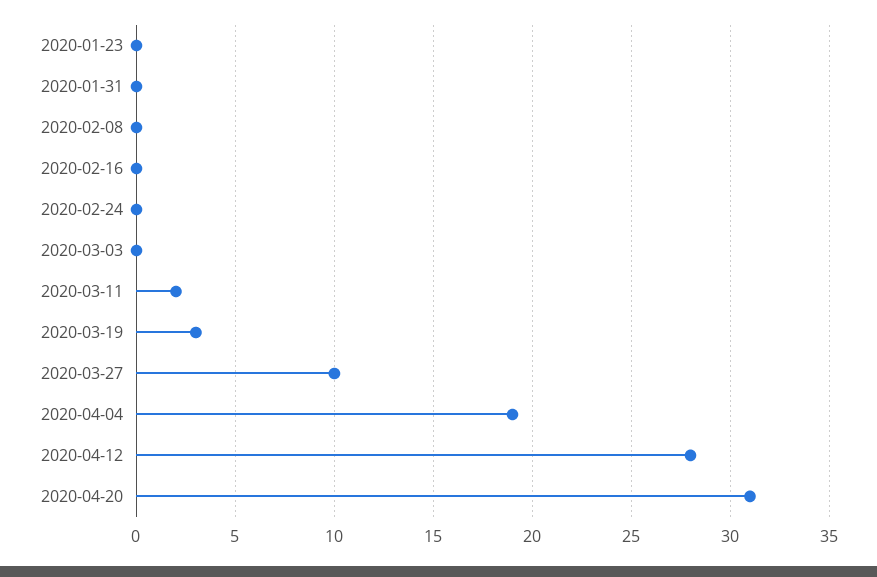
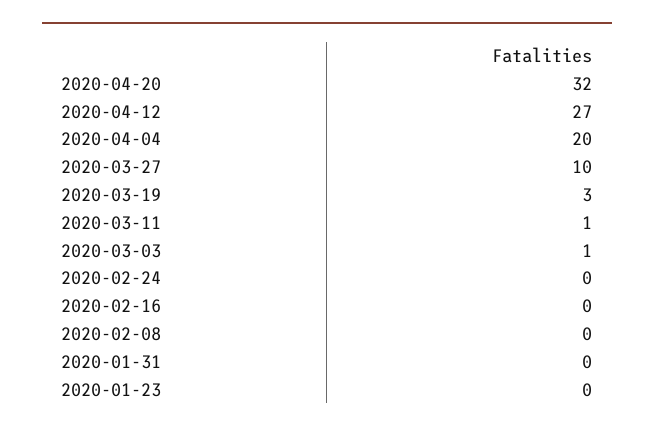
  {
    "2020-01-23": 0,
    "2020-01-31": 0,
    "2020-02-08": 0,
    "2020-02-16": 0,
    "2020-02-24": 0,
-   "2020-03-03": 0,
+   "2020-03-03": 1,
-   "2020-03-11": 2,
+   "2020-03-11": 1,
    "2020-03-19": 3,
    "2020-03-27": 10,
-   "2020-04-04": 19,
+   "2020-04-04": 20,
-   "2020-04-12": 28,
+   "2020-04-12": 27,
-   "2020-04-20": 31
+   "2020-04-20": 32
  }

